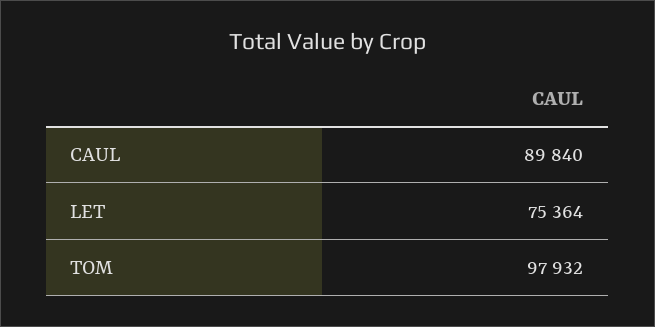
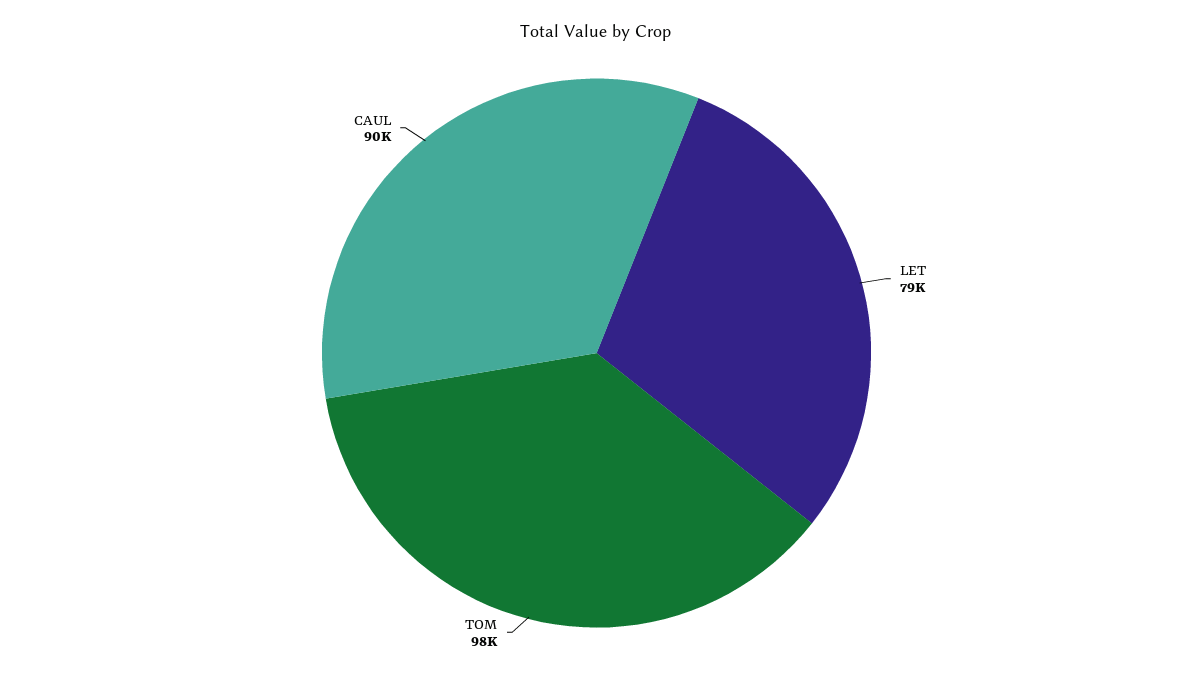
  {
    "CAUL": 89840,
-   "LET": 75364,
+   "LET": 79000,
    "TOM": 97932
  }

